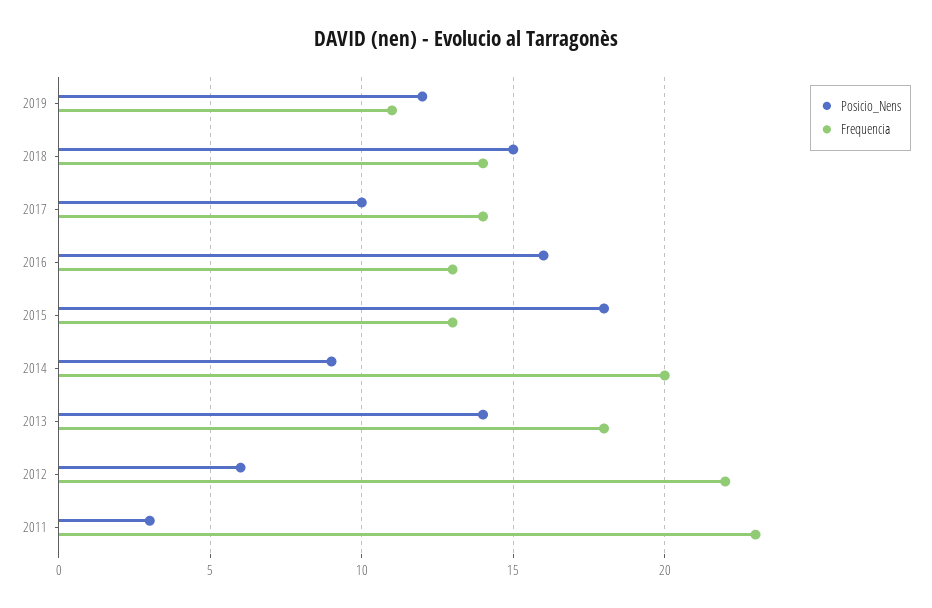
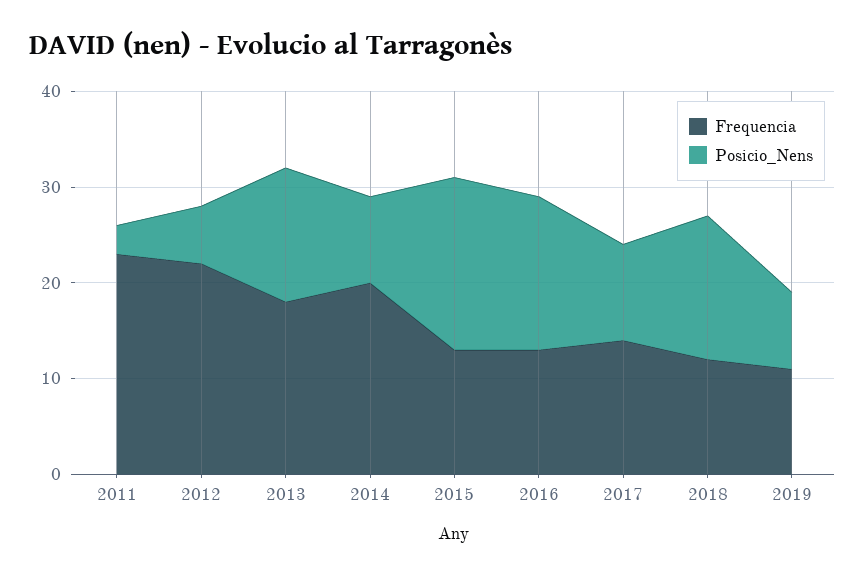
  {
    "Posicio_Nens": {
-     "2019": 12,
+     "2019": 8,
      "2018": 15,
      "2017": 10,
      "2016": 16,
      "2015": 18,
      "2014": 9,
      "2013": 14,
      "2012": 6,
      "2011": 3
    },
    "Frequencia": {
      "2019": 11,
-     "2018": 14,
+     "2018": 12,
      "2017": 14,
      "2016": 13,
      "2015": 13,
      "2014": 20,
      "2013": 18,
      "2012": 22,
      "2011": 23
    }
  }

